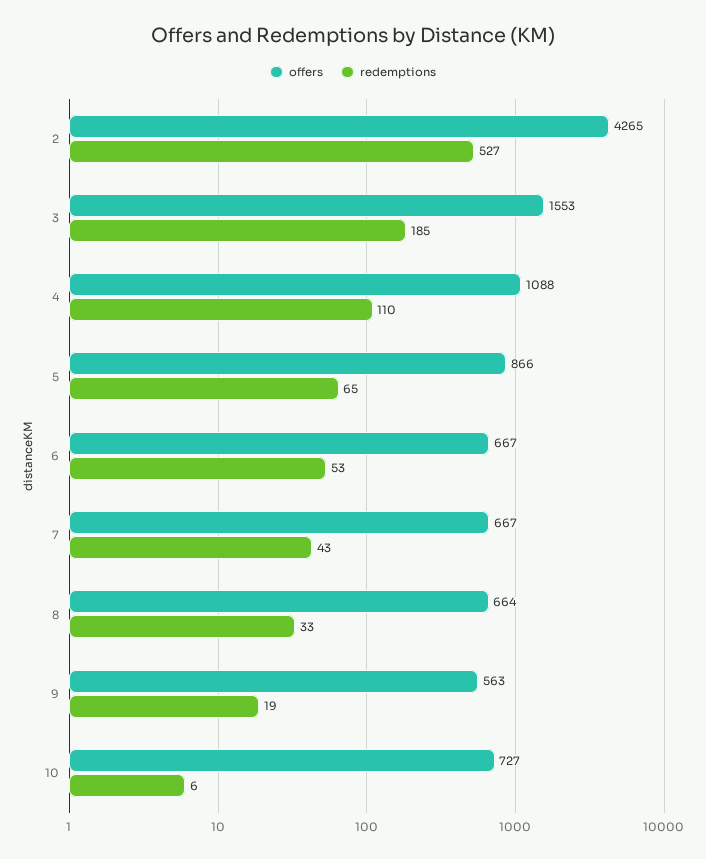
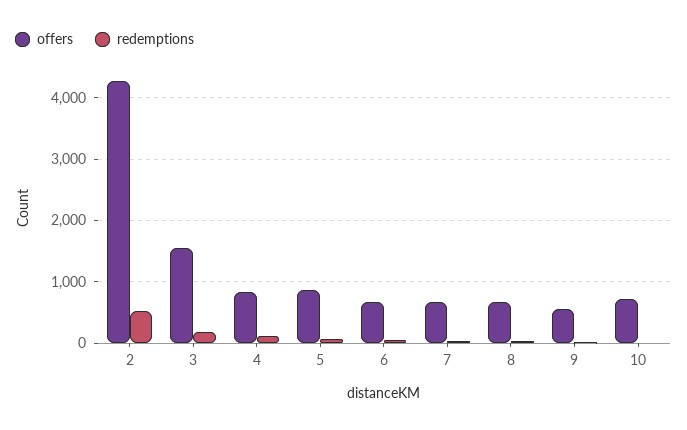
  {
    "offers": {
      "2": 4265,
      "3": 1553,
-     "4": 1088,
+     "4": 800,
      "5": 866,
      "6": 667,
      "7": 667,
      "8": 664,
      "9": 563,
      "10": 727
    },
    "redemptions": {
      "2": 527,
      "3": 185,
      "4": 110,
      "5": 65,
      "6": 53,
      "7": 43,
      "8": 33,
      "9": 19,
      "10": 6
    }
  }

